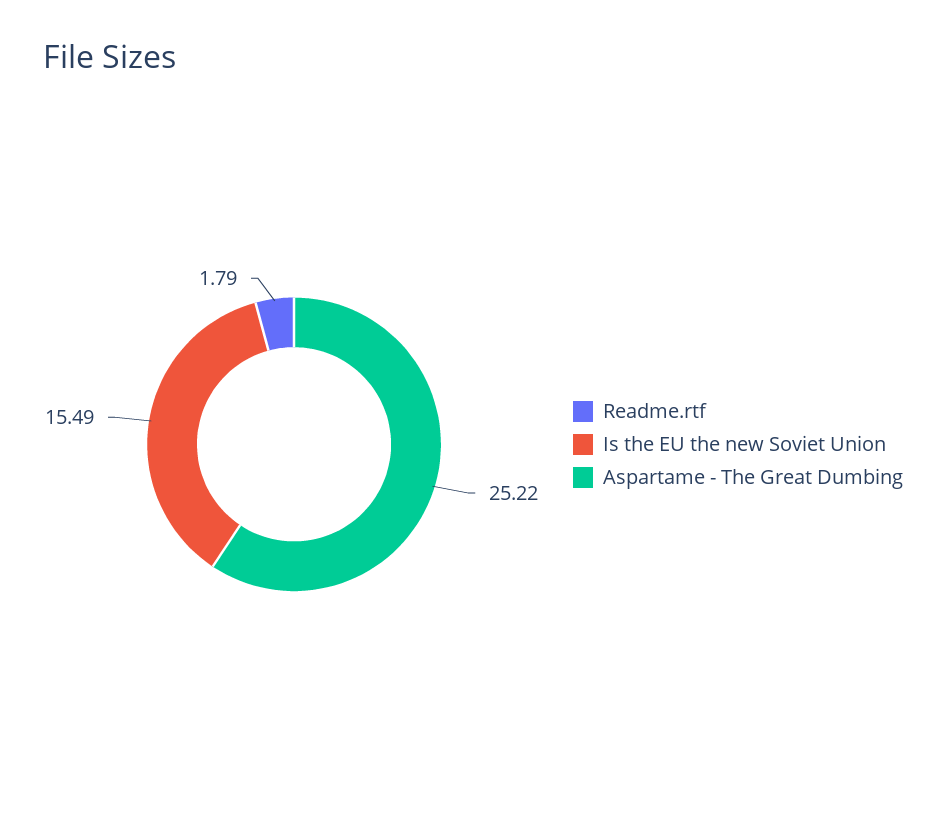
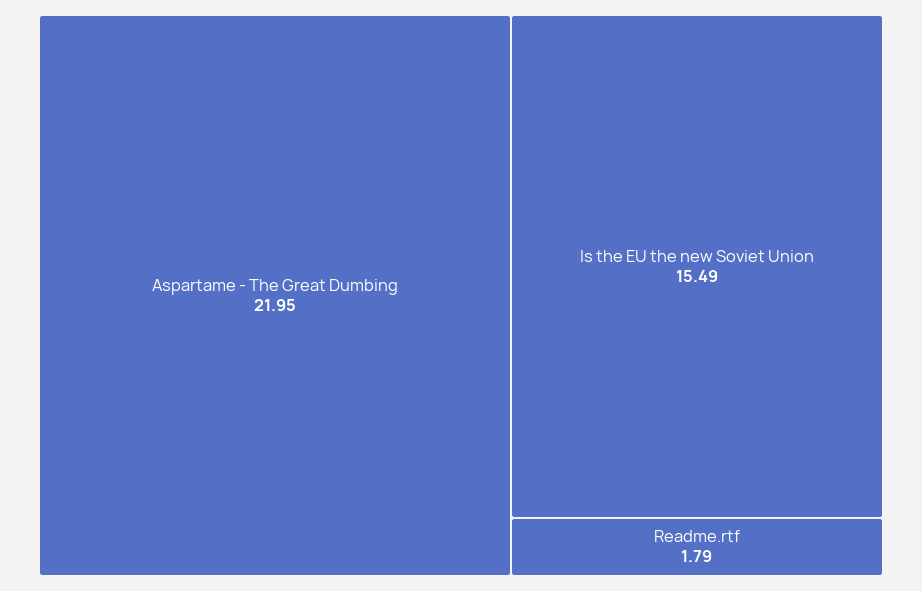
  {
    "Readme.rtf": 1.79,
    "Is the EU the new Soviet Union": 15.49,
-   "Aspartame - The Great Dumbing": 25.22
+   "Aspartame - The Great Dumbing": 21.95
  }

